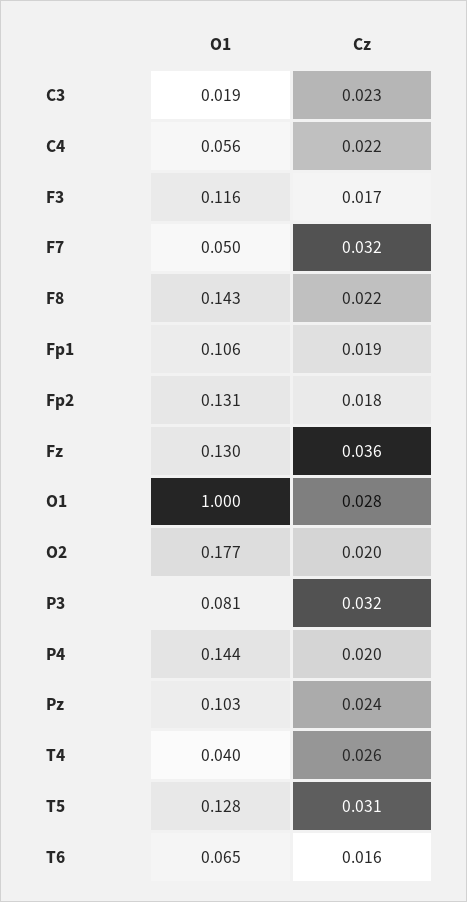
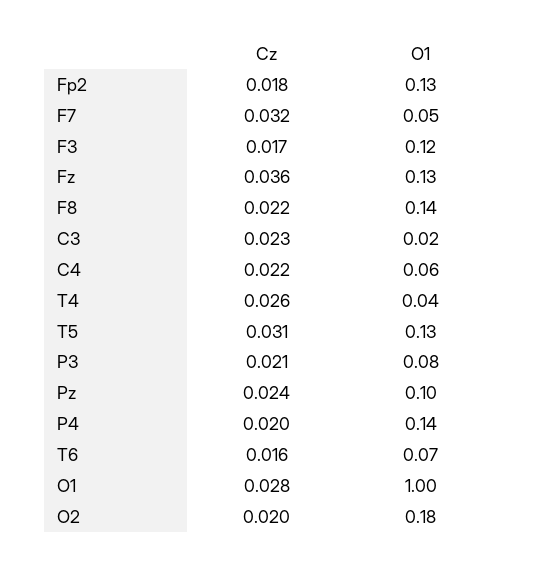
  {
    "O1": {
      "C3": 0.019,
      "C4": 0.056,
      "F3": 0.116,
      "F7": 0.05,
      "F8": 0.143,
-     "Fp1": 0.106,
      "Fp2": 0.131,
      "Fz": 0.13,
      "O1": 1,
      "O2": 0.177,
      "P3": 0.081,
      "P4": 0.144,
      "Pz": 0.103,
      "T4": 0.04,
      "T5": 0.128,
      "T6": 0.065
    },
    "Cz": {
      "C3": 0.023,
      "C4": 0.022,
      "F3": 0.017,
      "F7": 0.032,
      "F8": 0.022,
-     "Fp1": 0.019,
      "Fp2": 0.018,
      "Fz": 0.036,
      "O1": 0.028,
      "O2": 0.02,
-     "P3": 0.032,
+     "P3": 0.021,
      "P4": 0.02,
      "Pz": 0.024,
      "T4": 0.026,
      "T5": 0.031,
      "T6": 0.016
    }
  }

